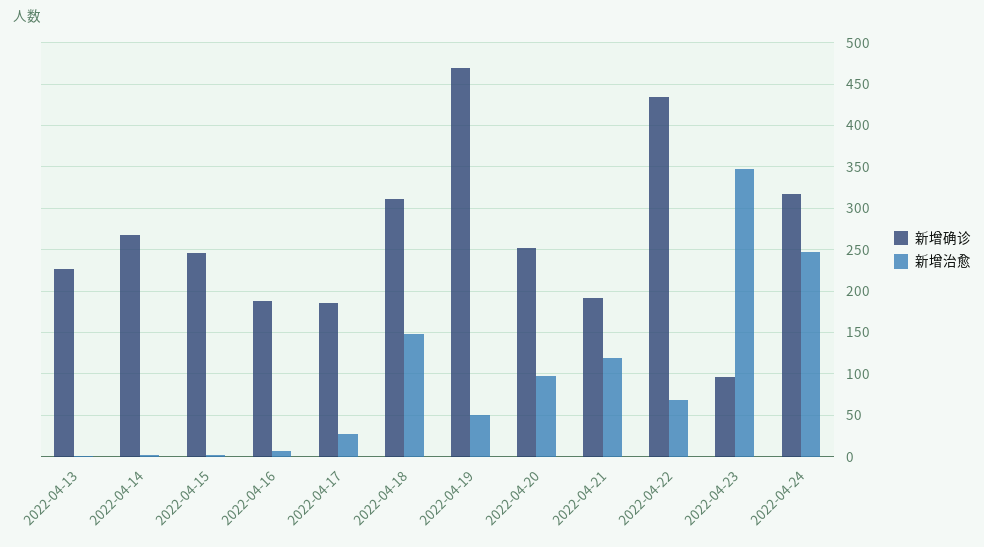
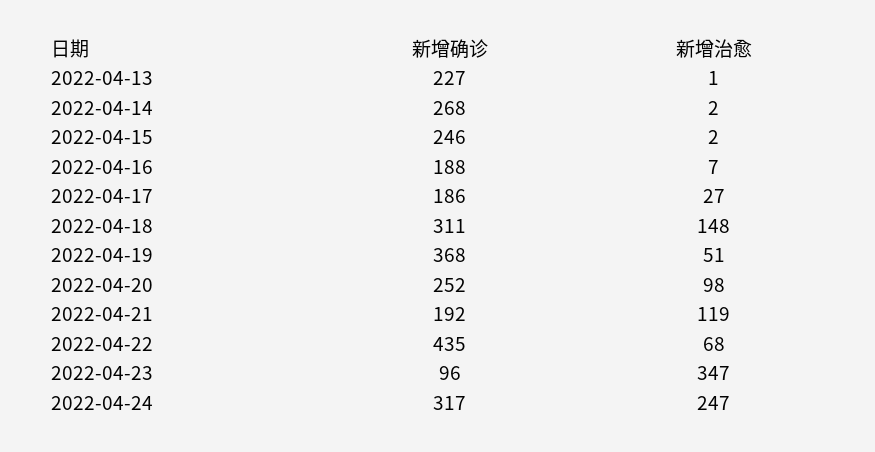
  {
    "新增确诊": {
      "2022-04-13": 227,
      "2022-04-14": 268,
      "2022-04-15": 246,
      "2022-04-16": 188,
      "2022-04-17": 186,
      "2022-04-18": 311,
-     "2022-04-19": 470,
+     "2022-04-19": 368,
      "2022-04-20": 252,
      "2022-04-21": 192,
      "2022-04-22": 435,
      "2022-04-23": 96,
      "2022-04-24": 317
    },
    "新增治愈": {
      "2022-04-13": 1,
      "2022-04-14": 2,
      "2022-04-15": 2,
      "2022-04-16": 7,
      "2022-04-17": 27,
      "2022-04-18": 148,
      "2022-04-19": 51,
      "2022-04-20": 98,
      "2022-04-21": 119,
      "2022-04-22": 68,
      "2022-04-23": 347,
      "2022-04-24": 247
    }
  }

